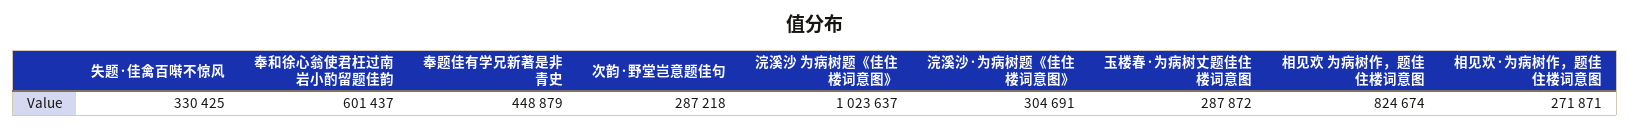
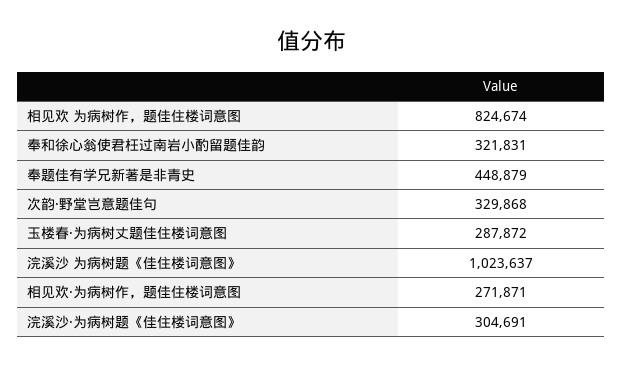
  {
-   "失题·佳禽百啭不惊风": 330425,
-   "奉和徐心翁使君枉过南岩小酌留题佳韵": 601437,
+   "奉和徐心翁使君枉过南岩小酌留题佳韵": 321831,
    "奉题佳有学兄新著是非青史": 448879,
-   "次韵·野堂岂意题佳句": 287218,
+   "次韵·野堂岂意题佳句": 329868,
    "浣溪沙 为病树题《佳住楼词意图》": 1023637,
    "浣溪沙·为病树题《佳住楼词意图》": 304691,
    "玉楼春·为病树丈题佳住楼词意图": 287872,
    "相见欢 为病树作，题佳住楼词意图": 824674,
    "相见欢·为病树作，题佳住楼词意图": 271871
  }

